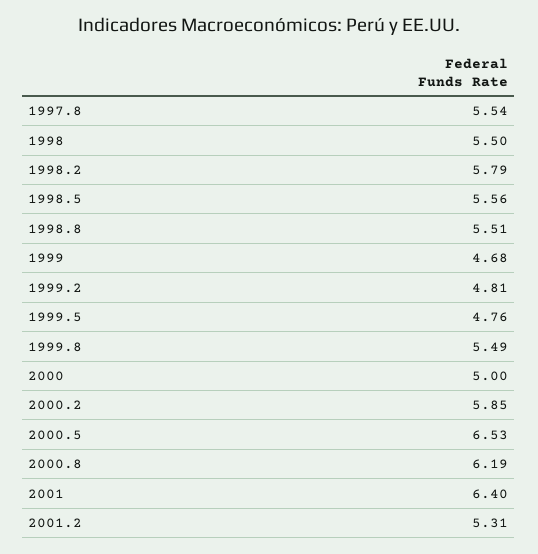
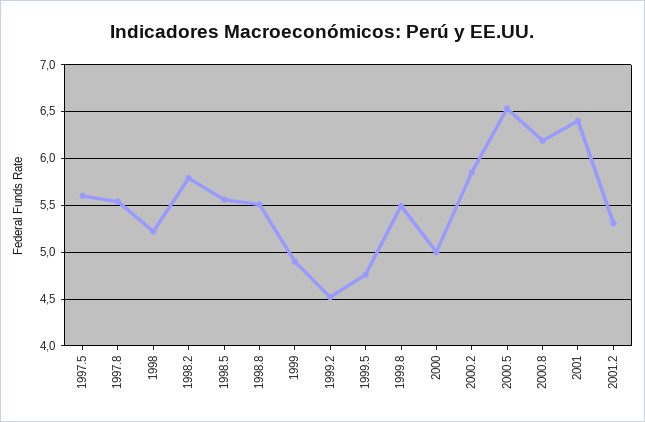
  {
    "1997.8": 5.54,
-   "1998": 5.5,
+   "1998": 5.2,
    "1998.2": 5.79,
    "1998.5": 5.56,
    "1998.8": 5.51,
-   "1999": 4.68,
+   "1999": 4.9,
-   "1999.2": 4.81,
+   "1999.2": 4.5,
    "1999.5": 4.76,
    "1999.8": 5.49,
    "2000": 5,
    "2000.2": 5.85,
    "2000.5": 6.53,
    "2000.8": 6.19,
    "2001": 6.4,
-   "2001.2": 5.31
+   "2001.2": 5.31,
+   "1997.5": 5.6
  }

